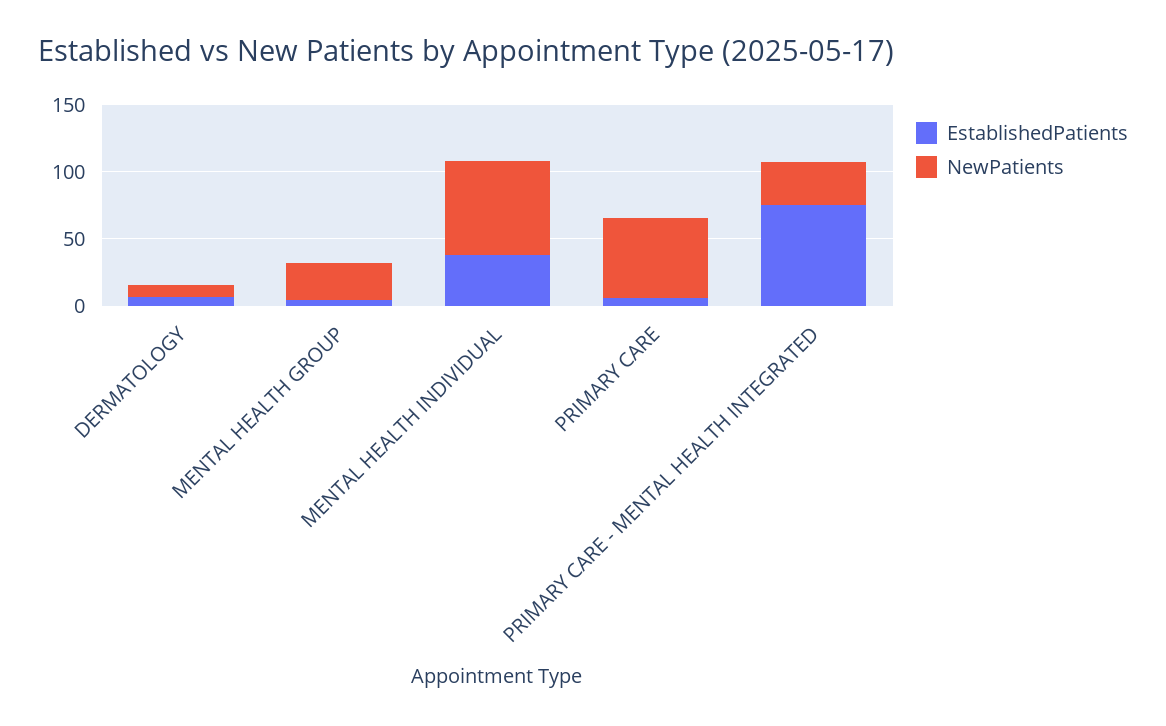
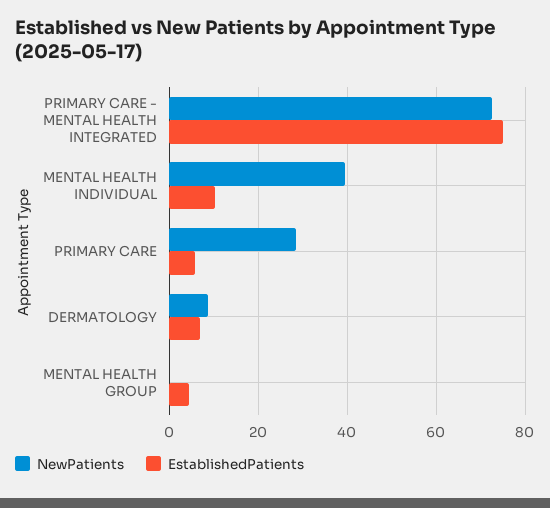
  {
    "EstablishedPatients": {
      "DERMATOLOGY": 8,
      "MENTAL HEALTH GROUP": 4,
-     "MENTAL HEALTH INDIVIDUAL": 40,
+     "MENTAL HEALTH INDIVIDUAL": 10,
      "PRIMARY CARE": 6,
      "PRIMARY CARE - MENTAL HEALTH INTEGRATED": 76
    },
    "NewPatients": {
      "DERMATOLOGY": 8,
-     "MENTAL HEALTH GROUP": 30,
+     "MENTAL HEALTH GROUP": 0,
-     "MENTAL HEALTH INDIVIDUAL": 70,
+     "MENTAL HEALTH INDIVIDUAL": 40,
-     "PRIMARY CARE": 60,
+     "PRIMARY CARE": 28,
-     "PRIMARY CARE - MENTAL HEALTH INTEGRATED": 30
+     "PRIMARY CARE - MENTAL HEALTH INTEGRATED": 72
    }
  }

